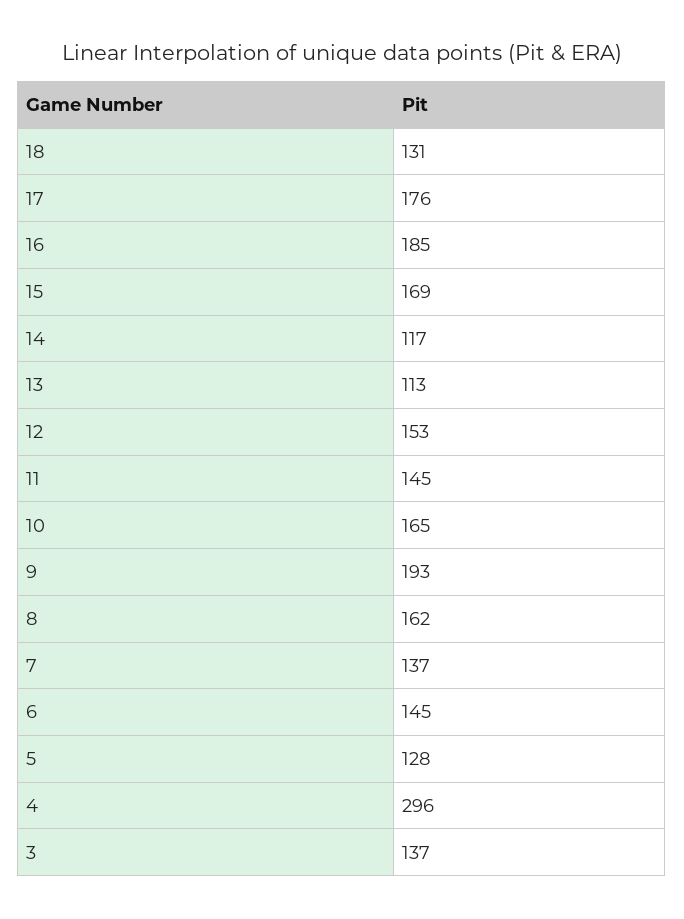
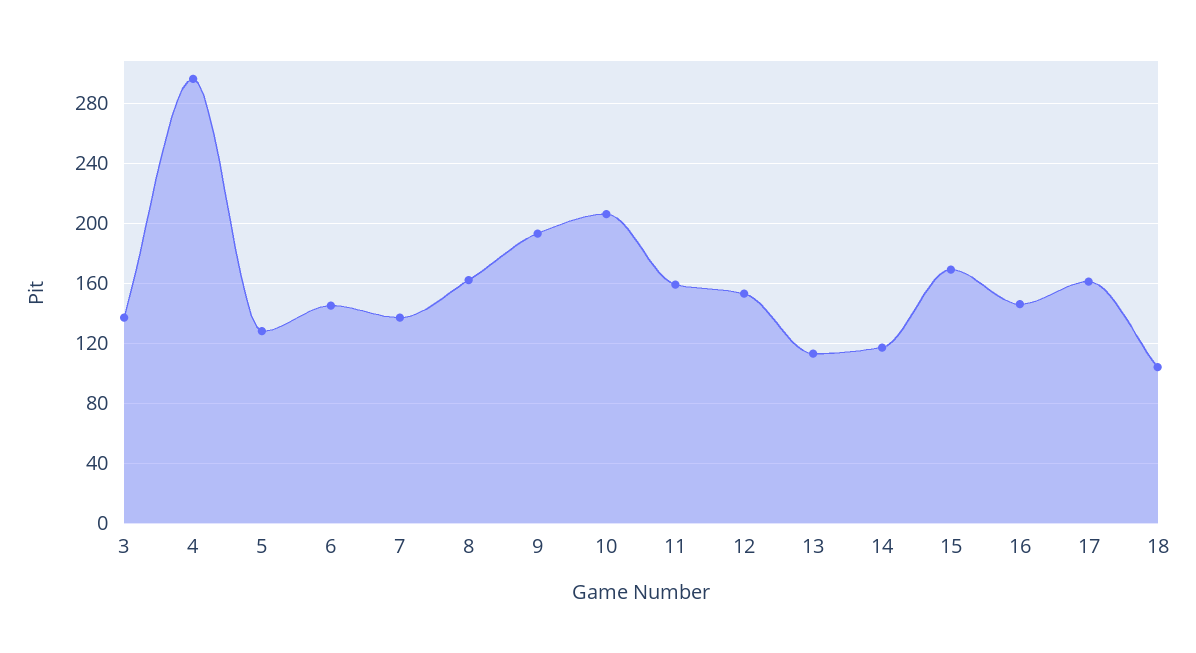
  {
-   "18": 131,
+   "18": 105,
-   "17": 176,
+   "17": 160,
-   "16": 185,
+   "16": 145,
    "15": 169,
    "14": 117,
    "13": 113,
    "12": 153,
-   "11": 145,
+   "11": 160,
-   "10": 165,
+   "10": 205,
    "9": 193,
    "8": 162,
    "7": 137,
    "6": 145,
    "5": 128,
    "4": 296,
    "3": 137
  }

